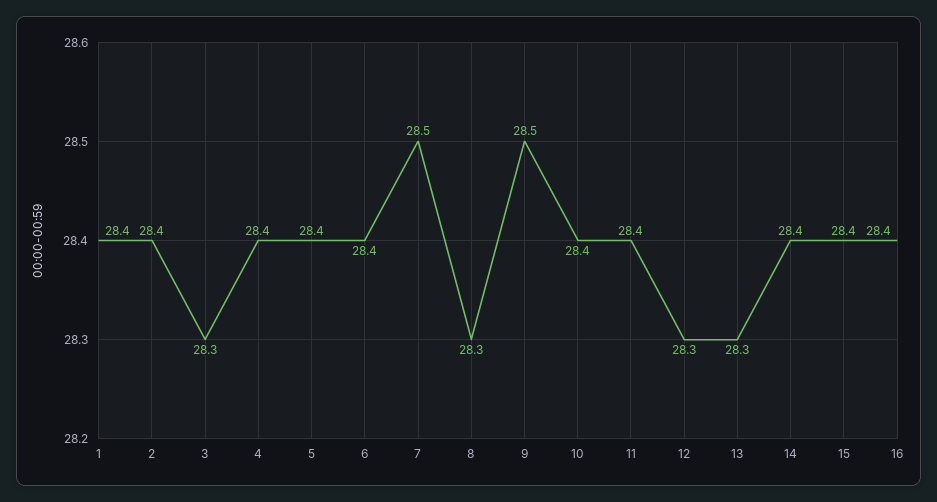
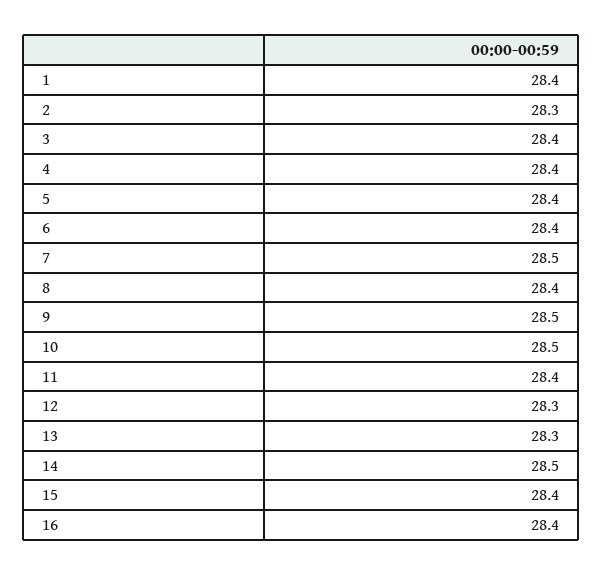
  {
    "1": 28.4,
-   "2": 28.4,
+   "2": 28.3,
-   "3": 28.3,
+   "3": 28.4,
    "4": 28.4,
    "5": 28.4,
    "6": 28.4,
    "7": 28.5,
-   "8": 28.3,
+   "8": 28.4,
    "9": 28.5,
-   "10": 28.4,
+   "10": 28.5,
    "11": 28.4,
    "12": 28.3,
    "13": 28.3,
-   "14": 28.4,
+   "14": 28.5,
    "15": 28.4,
    "16": 28.4
  }

